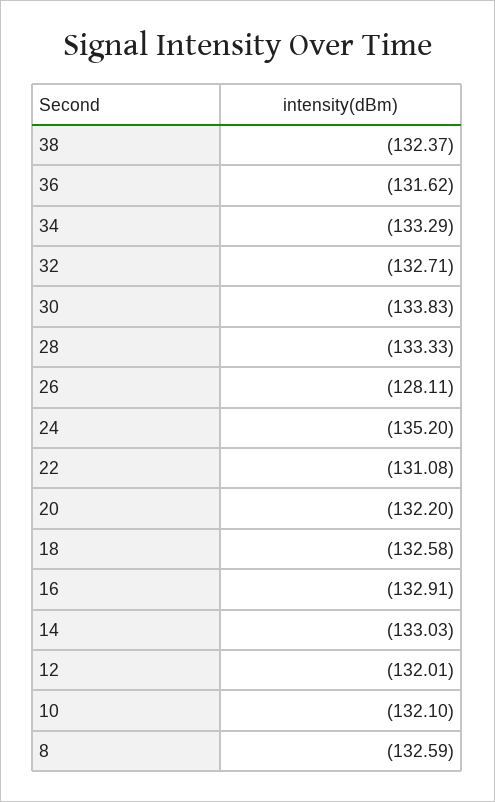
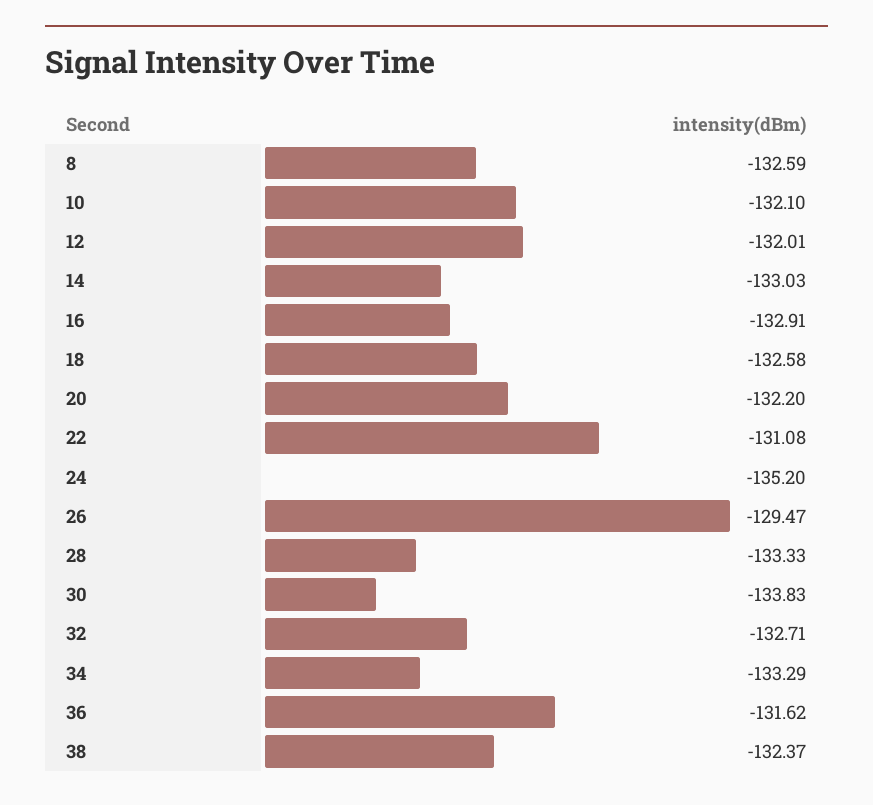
  {
    "38": -132.37,
    "36": -131.62,
    "34": -133.29,
    "32": -132.71,
    "30": -133.83,
    "28": -133.33,
-   "26": -128.11,
+   "26": -129.47,
    "24": -135.2,
    "22": -131.08,
    "20": -132.2,
    "18": -132.58,
    "16": -132.91,
    "14": -133.03,
    "12": -132.01,
    "10": -132.1,
    "8": -132.59
  }

